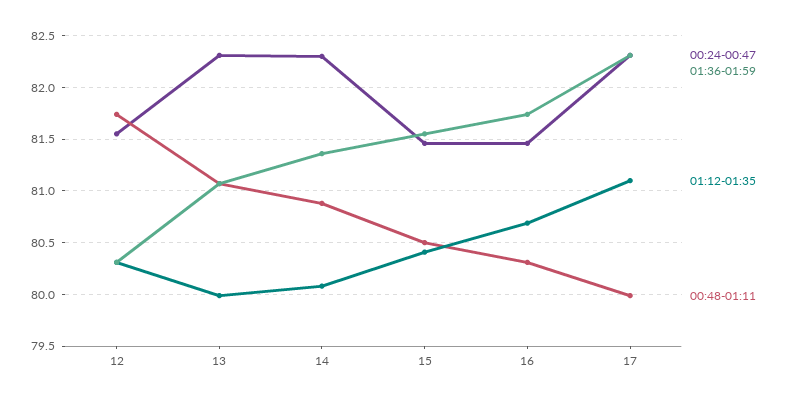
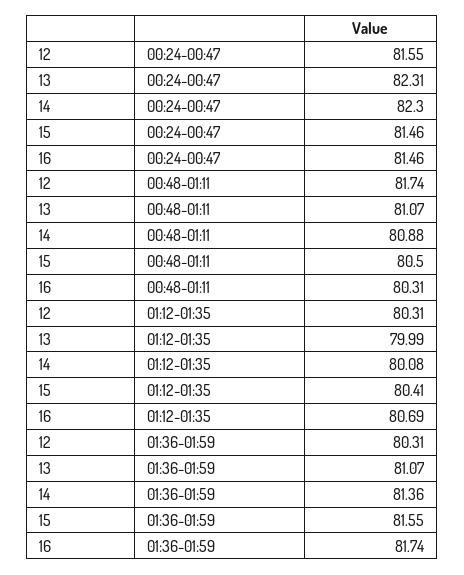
  {
    "00:24-00:47": {
      "12": 81.55,
      "13": 82.31,
      "14": 82.3,
      "15": 81.46,
-     "16": 81.46,
+     "16": 81.46
-     "17": 82.3
    },
    "01:36-01:59": {
      "12": 80.31,
      "13": 81.07,
      "14": 81.36,
      "15": 81.55,
-     "16": 81.74,
+     "16": 81.74
-     "17": 82.3
    },
    "01:12-01:35": {
      "12": 80.31,
      "13": 79.99,
      "14": 80.08,
      "15": 80.41,
-     "16": 80.69,
+     "16": 80.69
-     "17": 81.1
    },
    "00:48-01:11": {
      "12": 81.74,
      "13": 81.07,
      "14": 80.88,
      "15": 80.5,
-     "16": 80.31,
+     "16": 80.31
-     "17": 80
    }
  }

